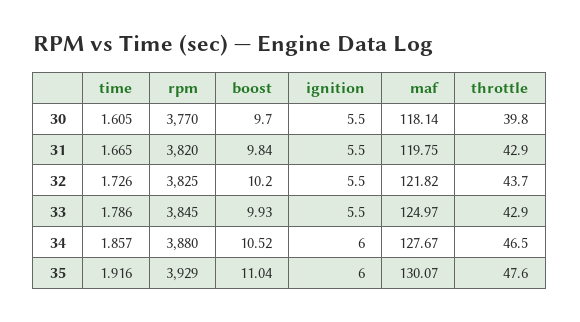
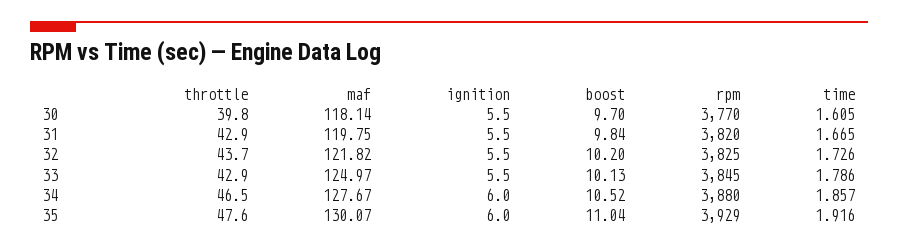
  {
    "time": {
      "30": 1.605,
      "31": 1.665,
      "32": 1.726,
      "33": 1.786,
      "34": 1.857,
      "35": 1.916
    },
    "rpm": {
      "30": 3770,
      "31": 3820,
      "32": 3825,
      "33": 3845,
      "34": 3880,
      "35": 3929
    },
    "boost": {
      "30": 9.7,
      "31": 9.84,
      "32": 10.2,
-     "33": 9.93,
+     "33": 10.13,
      "34": 10.52,
      "35": 11.04
    },
    "ignition": {
      "30": 5.5,
      "31": 5.5,
      "32": 5.5,
      "33": 5.5,
      "34": 6,
      "35": 6
    },
    "maf": {
      "30": 118.14,
      "31": 119.75,
      "32": 121.82,
      "33": 124.97,
      "34": 127.67,
      "35": 130.07
    },
    "throttle": {
      "30": 39.8,
      "31": 42.9,
      "32": 43.7,
      "33": 42.9,
      "34": 46.5,
      "35": 47.6
    }
  }

